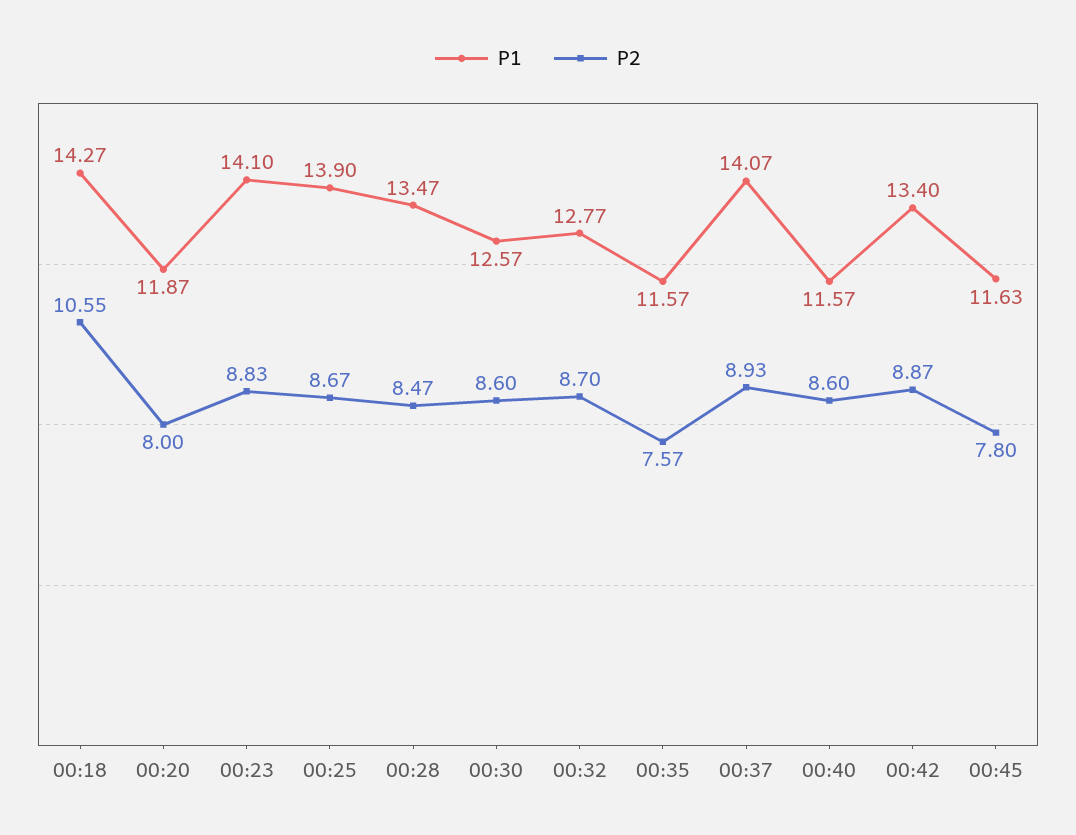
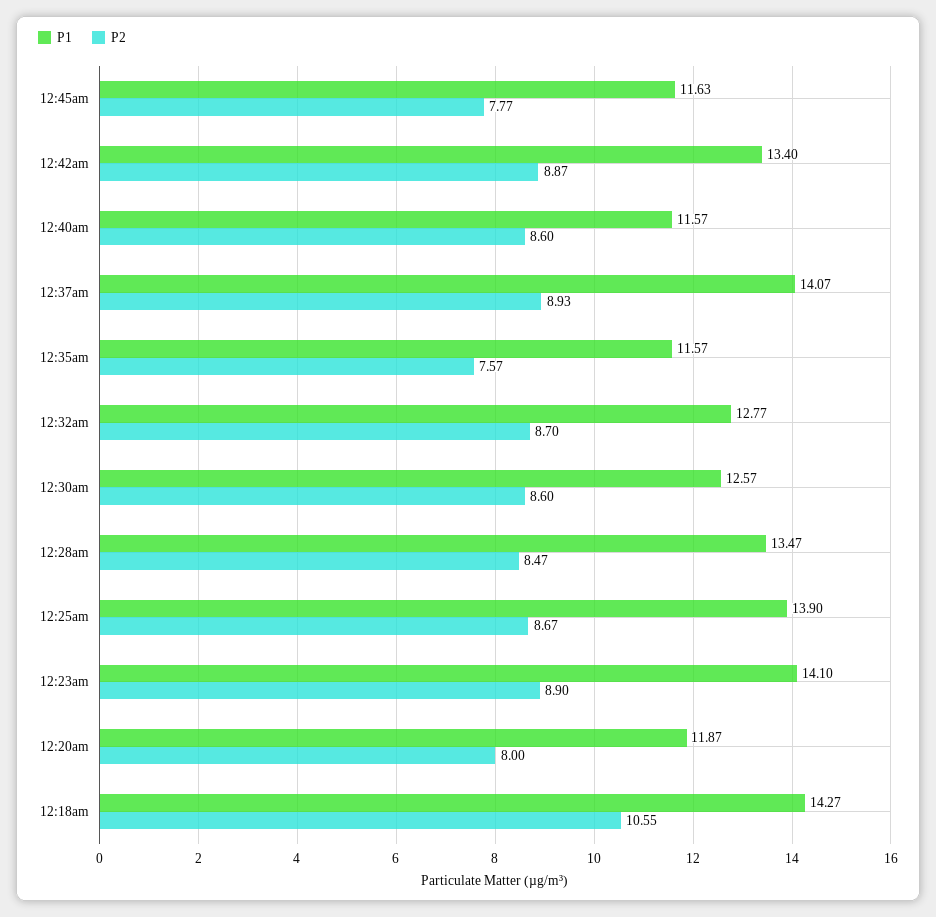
  {
    "P1": {
      "00:18": 14.27,
      "00:20": 11.87,
      "00:23": 14.1,
      "00:25": 13.9,
      "00:28": 13.47,
      "00:30": 12.57,
      "00:32": 12.77,
      "00:35": 11.57,
      "00:37": 14.07,
      "00:40": 11.57,
      "00:42": 13.4,
      "00:45": 11.63
    },
    "P2": {
      "00:18": 10.55,
      "00:20": 8,
-     "00:23": 8.83,
+     "00:23": 8.9,
      "00:25": 8.67,
      "00:28": 8.47,
      "00:30": 8.6,
      "00:32": 8.7,
      "00:35": 7.57,
      "00:37": 8.93,
      "00:40": 8.6,
      "00:42": 8.87,
-     "00:45": 7.8
+     "00:45": 7.77
    }
  }

